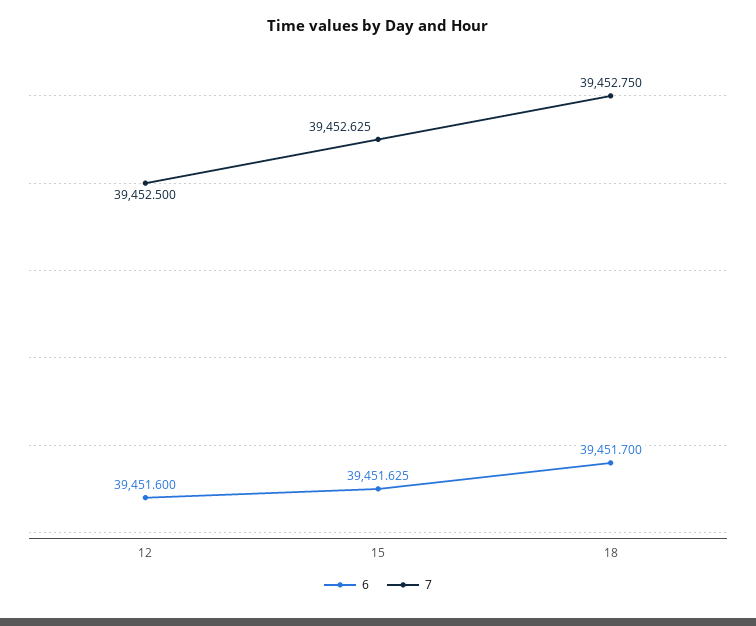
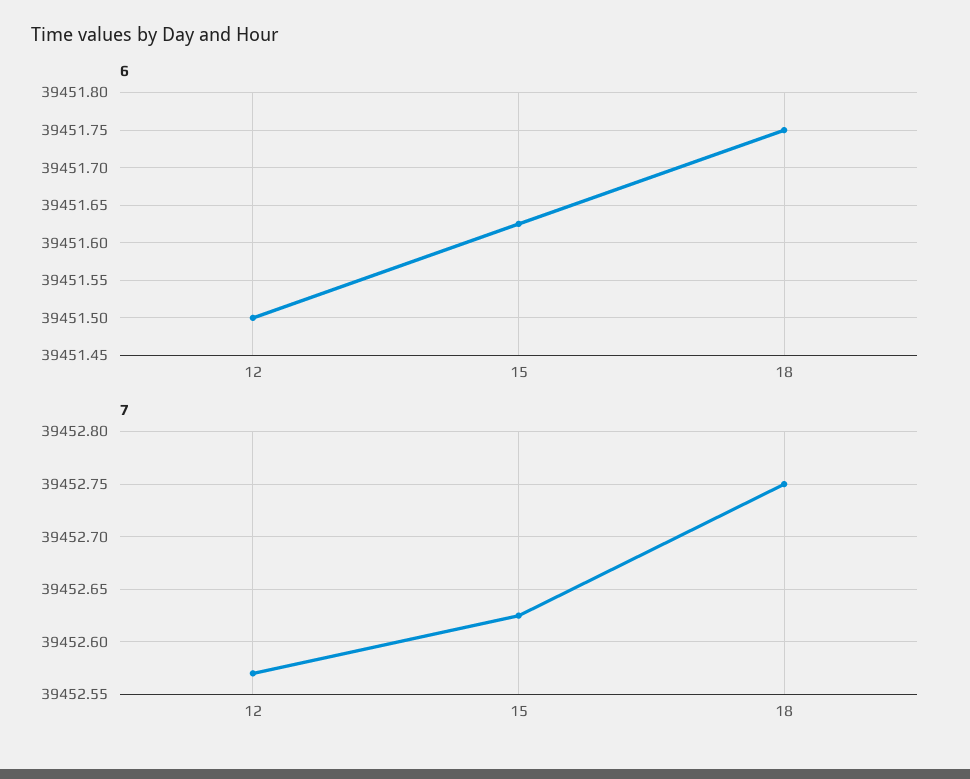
  {
    "6": {
-     "12": 39451.6,
+     "12": 39451.5,
      "15": 39451.625,
-     "18": 39451.7
+     "18": 39451.75
    },
    "7": {
-     "12": 39452.5,
+     "12": 39452.57,
      "15": 39452.625,
      "18": 39452.75
    }
  }

